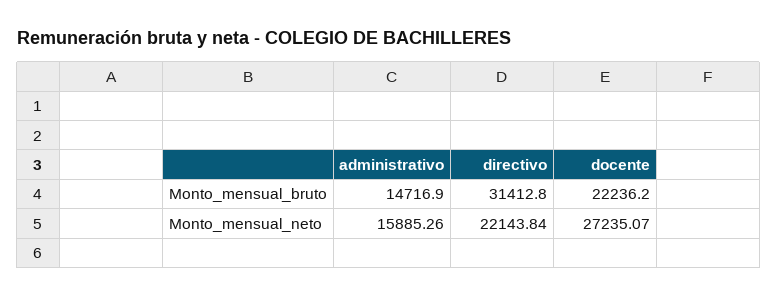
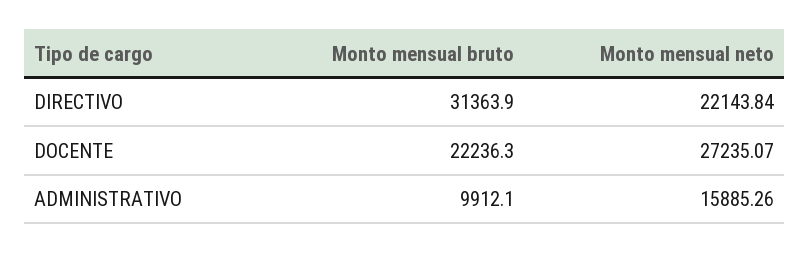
  {
    "administrativo": {
-     "Monto_mensual_bruto": 14716.9,
+     "Monto_mensual_bruto": 9912.1,
      "Monto_mensual_neto": 15885.26
    },
    "directivo": {
-     "Monto_mensual_bruto": 31412.8,
+     "Monto_mensual_bruto": 31363.9,
      "Monto_mensual_neto": 22143.84
    },
    "docente": {
-     "Monto_mensual_bruto": 22236.2,
+     "Monto_mensual_bruto": 22236.3,
      "Monto_mensual_neto": 27235.07
    }
  }

